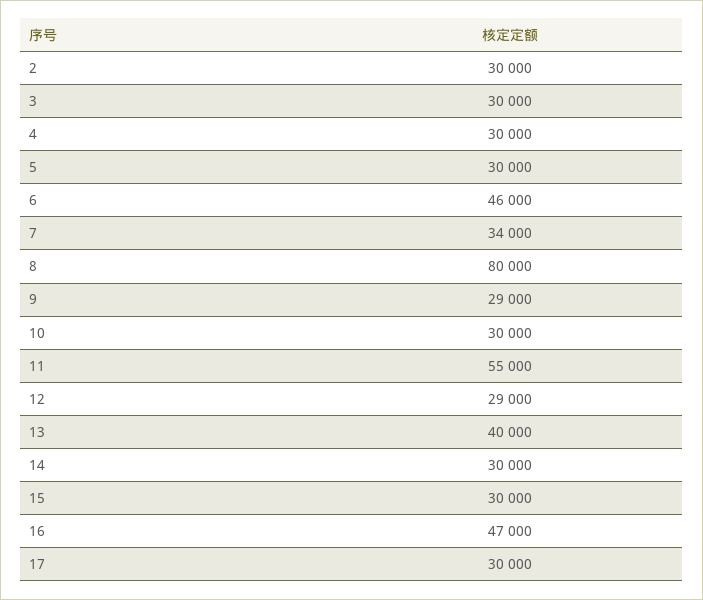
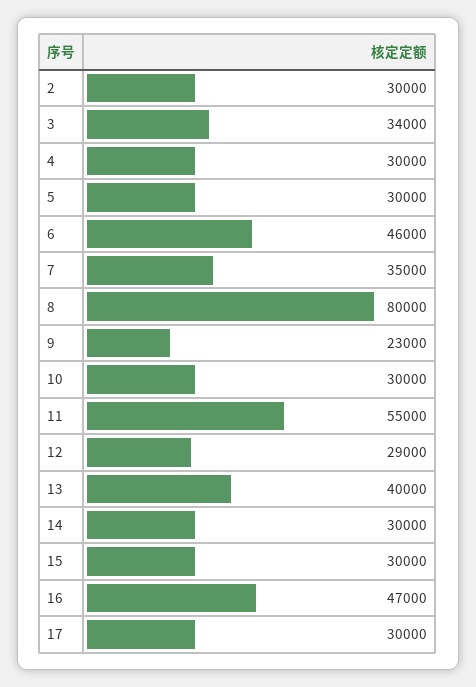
  {
    "2": 30000,
-   "3": 30000,
+   "3": 34000,
    "4": 30000,
    "5": 30000,
    "6": 46000,
-   "7": 34000,
+   "7": 35000,
    "8": 80000,
-   "9": 29000,
+   "9": 23000,
    "10": 30000,
    "11": 55000,
    "12": 29000,
    "13": 40000,
    "14": 30000,
    "15": 30000,
    "16": 47000,
    "17": 30000
  }

